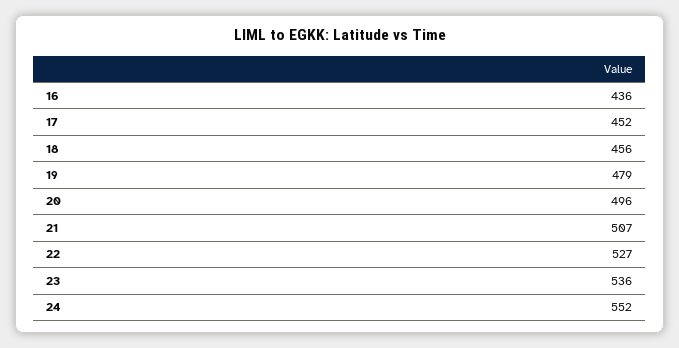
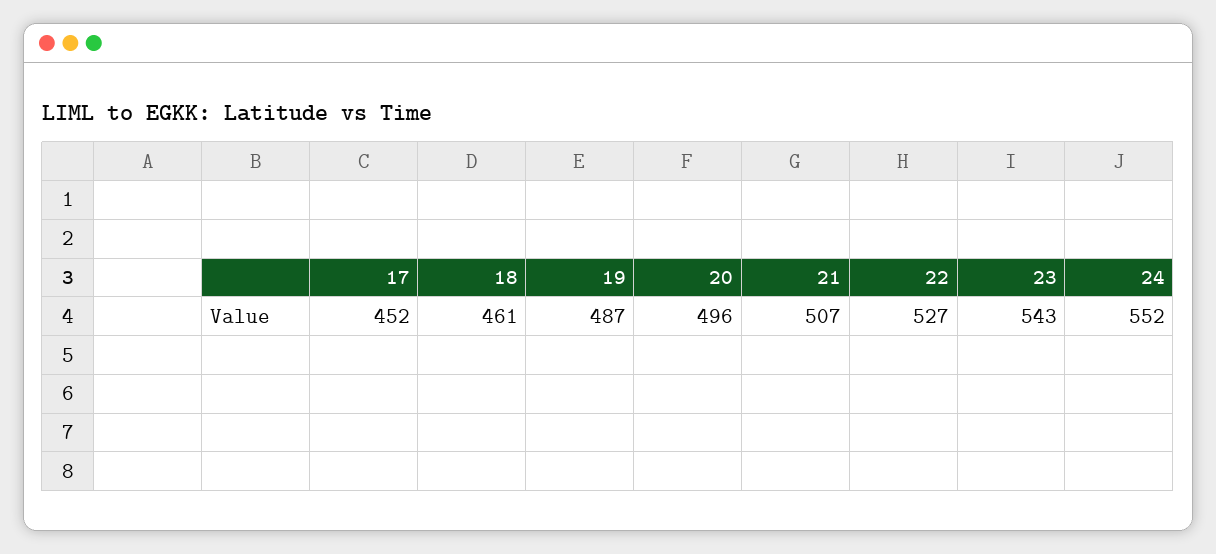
  {
-   "16": 436,
    "17": 452,
-   "18": 456,
+   "18": 461,
-   "19": 479,
+   "19": 487,
    "20": 496,
    "21": 507,
    "22": 527,
-   "23": 536,
+   "23": 543,
    "24": 552
  }

